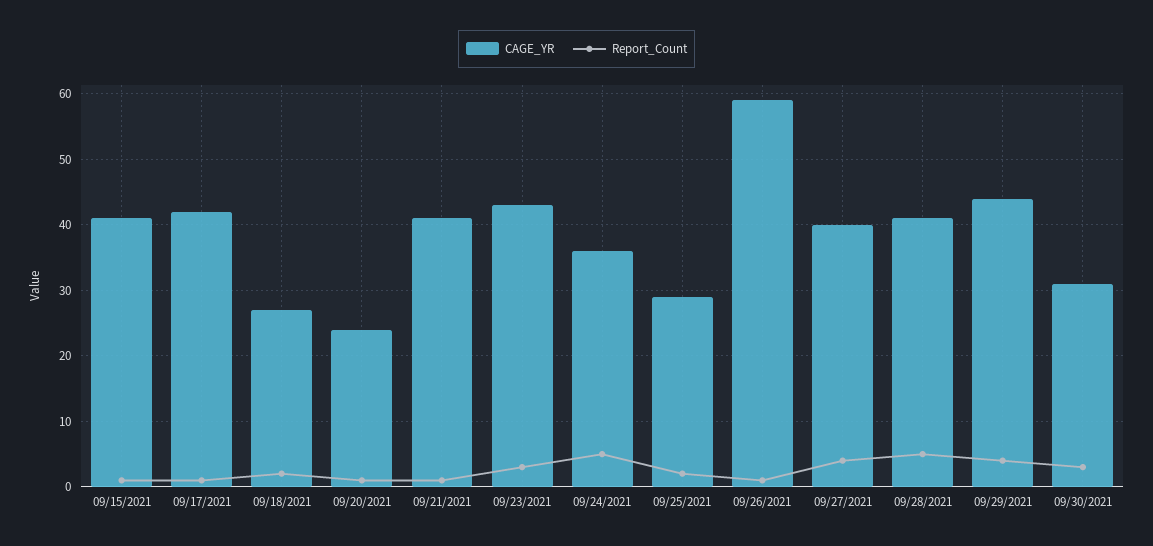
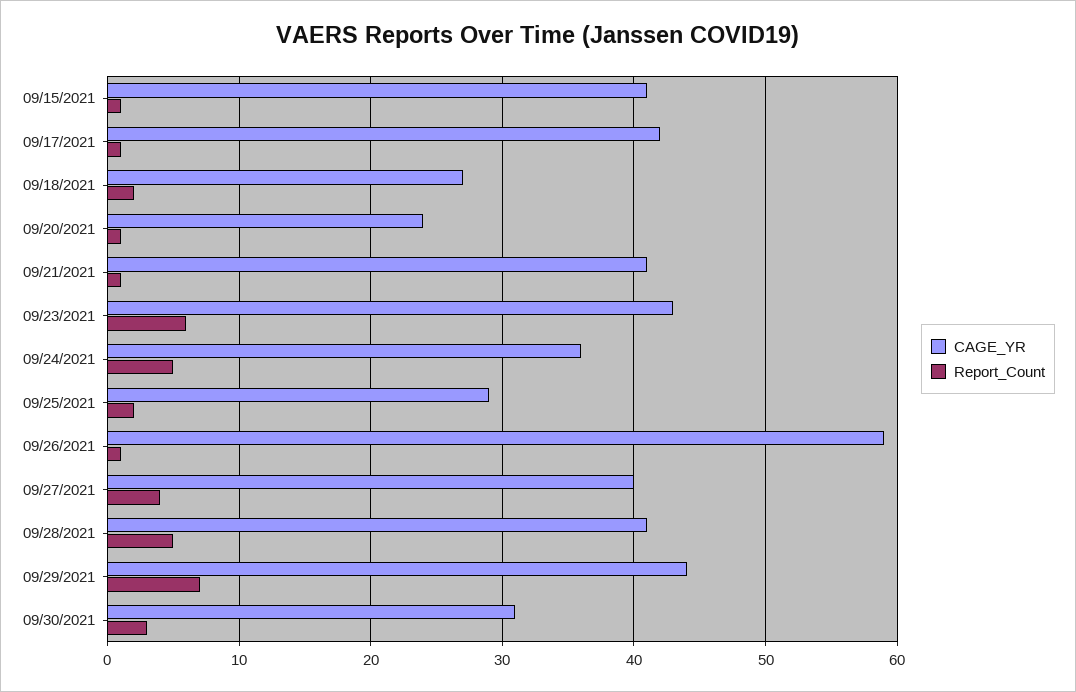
  {
    "CAGE_YR": {
      "09/15/2021": 41,
      "09/17/2021": 42,
      "09/18/2021": 27,
      "09/20/2021": 24,
      "09/21/2021": 41,
      "09/23/2021": 43,
      "09/24/2021": 36,
      "09/25/2021": 29,
      "09/26/2021": 59,
      "09/27/2021": 40,
      "09/28/2021": 41,
      "09/29/2021": 44,
      "09/30/2021": 31
    },
    "Report_Count": {
      "09/15/2021": 1,
      "09/17/2021": 1,
      "09/18/2021": 2,
      "09/20/2021": 1,
      "09/21/2021": 1,
-     "09/23/2021": 3,
+     "09/23/2021": 6,
      "09/24/2021": 5,
      "09/25/2021": 2,
      "09/26/2021": 1,
      "09/27/2021": 4,
      "09/28/2021": 5,
-     "09/29/2021": 4,
+     "09/29/2021": 7,
      "09/30/2021": 3
    }
  }

